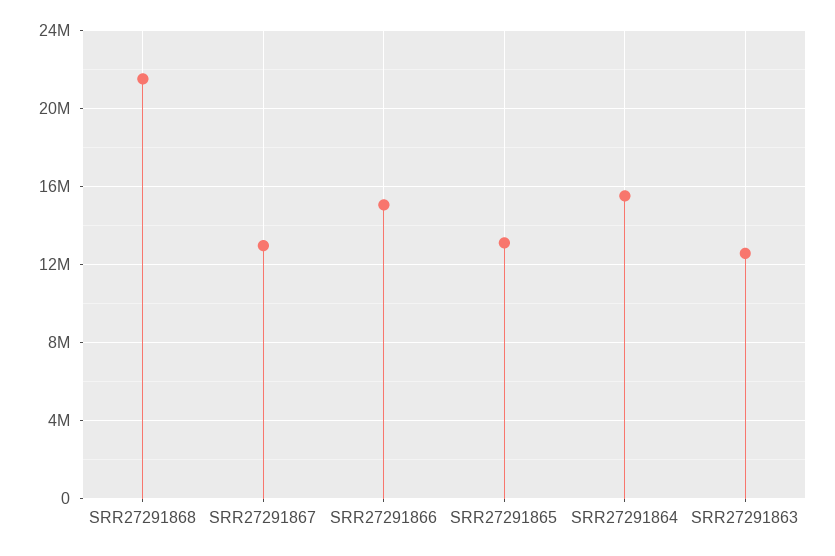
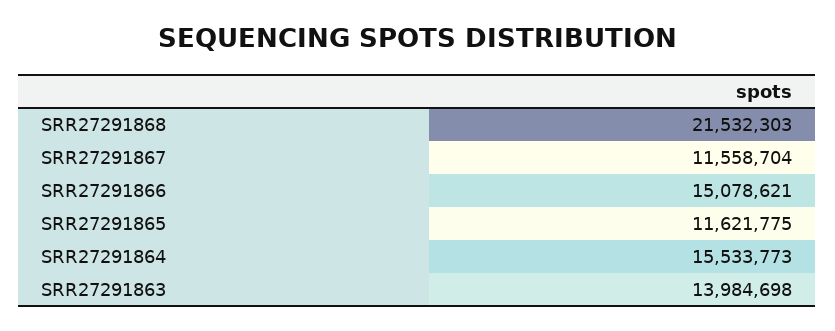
  {
    "SRR27291868": 21532303,
-   "SRR27291867": 13000000,
+   "SRR27291867": 11558704,
    "SRR27291866": 15078621,
-   "SRR27291865": 13000000,
+   "SRR27291865": 11621775,
    "SRR27291864": 15533773,
-   "SRR27291863": 12500000
+   "SRR27291863": 13984698
  }

